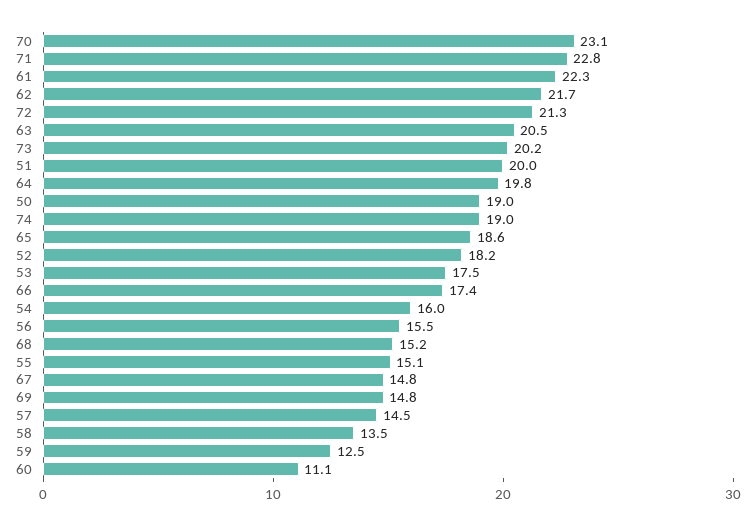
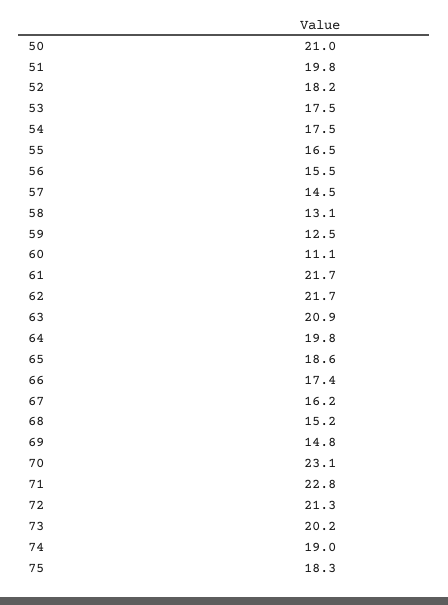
  {
    "70": 23.1,
    "71": 22.8,
-   "61": 22.3,
+   "61": 21.7,
    "62": 21.7,
    "72": 21.3,
-   "63": 20.5,
+   "63": 20.9,
    "73": 20.2,
-   "51": 20,
+   "51": 19.8,
    "64": 19.8,
-   "50": 19,
+   "50": 21,
    "74": 19,
    "65": 18.6,
    "52": 18.2,
    "53": 17.5,
    "66": 17.4,
-   "54": 16,
+   "54": 17.5,
    "56": 15.5,
    "68": 15.2,
-   "55": 15.1,
+   "55": 16.5,
-   "67": 14.8,
+   "67": 16.2,
    "69": 14.8,
    "57": 14.5,
-   "58": 13.5,
+   "58": 13.1,
    "59": 12.5,
-   "60": 11.1
+   "60": 11.1,
+   "75": 18.3
  }

